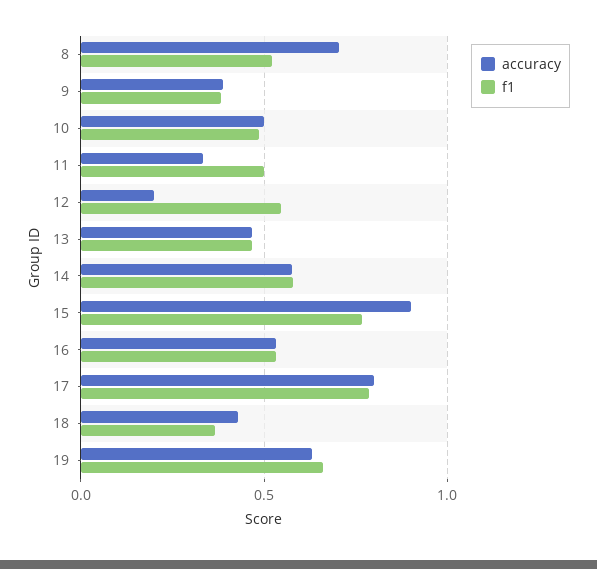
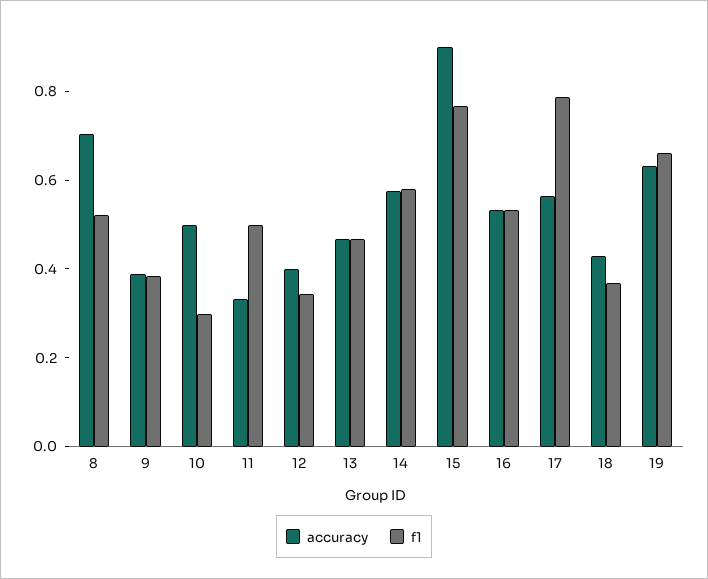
  {
    "accuracy": {
      "8": 0.7,
      "9": 0.4,
      "10": 0.5,
      "11": 0.35,
-     "12": 0.2,
+     "12": 0.4,
      "13": 0.45,
      "14": 0.6,
      "15": 0.9,
      "16": 0.55,
-     "17": 0.8,
+     "17": 0.55,
      "18": 0.45,
      "19": 0.65
    },
    "f1": {
      "8": 0.5,
      "9": 0.4,
-     "10": 0.5,
+     "10": 0.3,
      "11": 0.5,
-     "12": 0.55,
+     "12": 0.35,
      "13": 0.45,
      "14": 0.6,
      "15": 0.75,
      "16": 0.55,
      "17": 0.8,
      "18": 0.35,
      "19": 0.65
    }
  }

